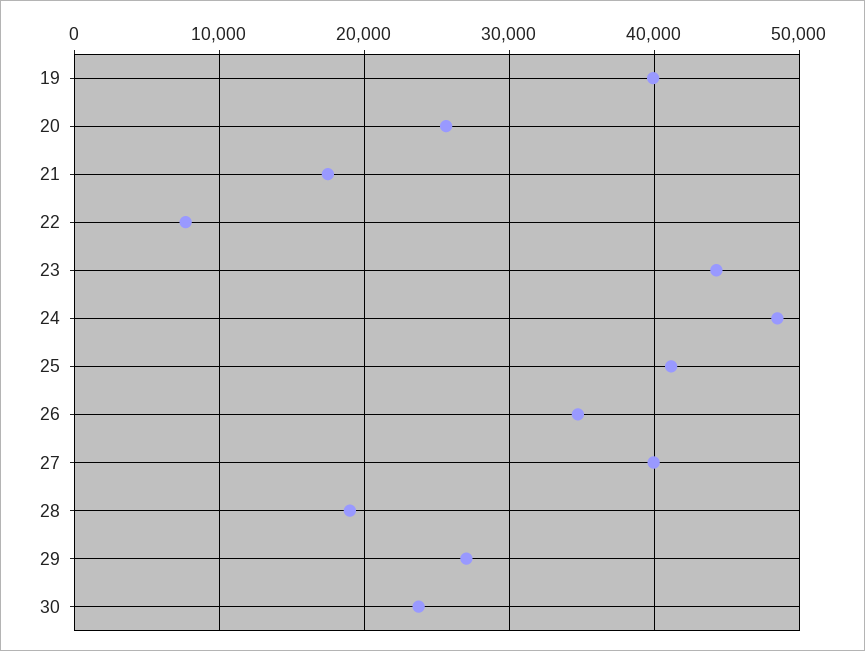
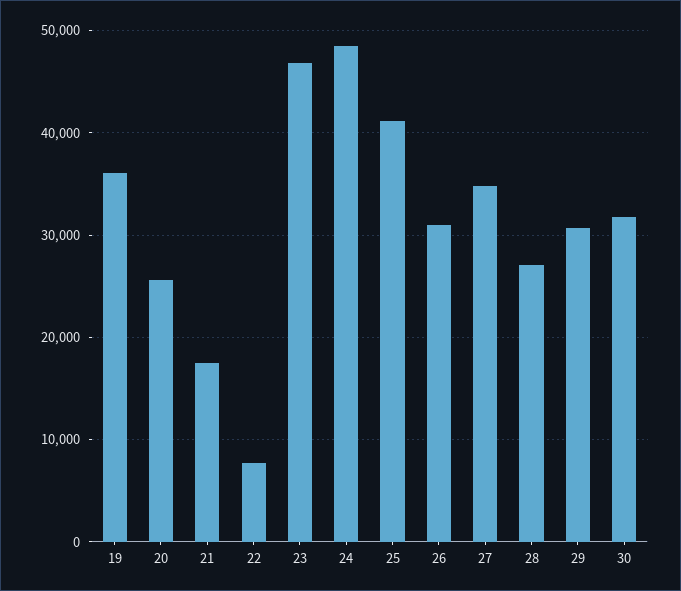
  {
-   "19": 40000,
+   "19": 36000,
    "20": 26000,
    "21": 17000,
    "22": 8000,
-   "23": 44000,
+   "23": 47000,
    "24": 48000,
    "25": 41000,
-   "26": 35000,
+   "26": 31000,
-   "27": 40000,
+   "27": 35000,
-   "28": 19000,
+   "28": 27000,
-   "29": 27000,
+   "29": 31000,
-   "30": 24000
+   "30": 32000
  }

